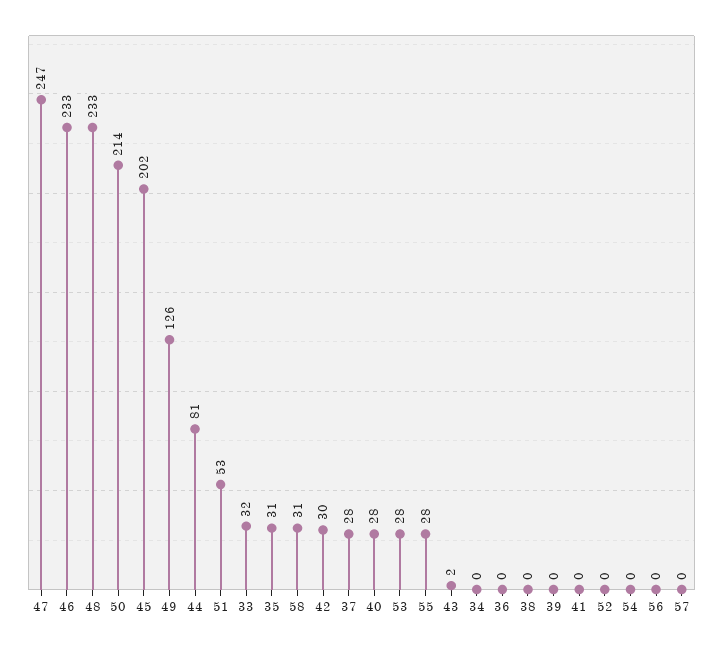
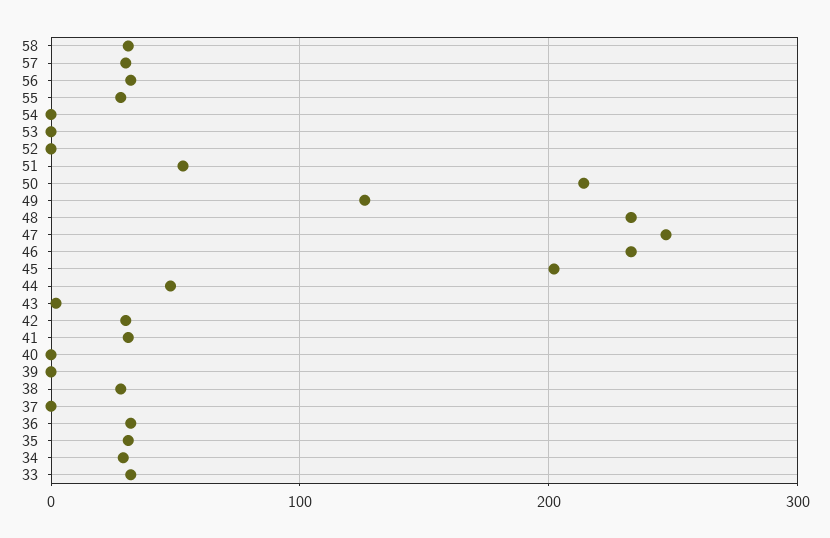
  {
    "47": 247,
    "46": 233,
    "48": 233,
    "50": 214,
    "45": 202,
    "49": 126,
-   "44": 81,
+   "44": 50,
    "51": 53,
    "33": 32,
    "35": 31,
    "58": 31,
    "42": 30,
-   "37": 28,
+   "37": 0,
-   "40": 28,
+   "40": 0,
-   "53": 28,
+   "53": 0,
    "55": 28,
    "43": 2,
-   "34": 0,
+   "34": 30,
-   "36": 0,
+   "36": 30,
-   "38": 0,
+   "38": 30,
    "39": 0,
-   "41": 0,
+   "41": 30,
    "52": 0,
    "54": 0,
-   "56": 0,
+   "56": 30,
-   "57": 0
+   "57": 30
  }

